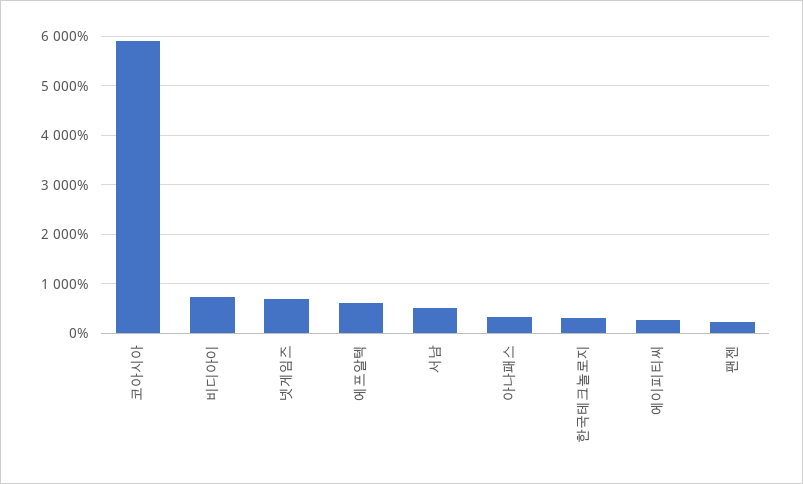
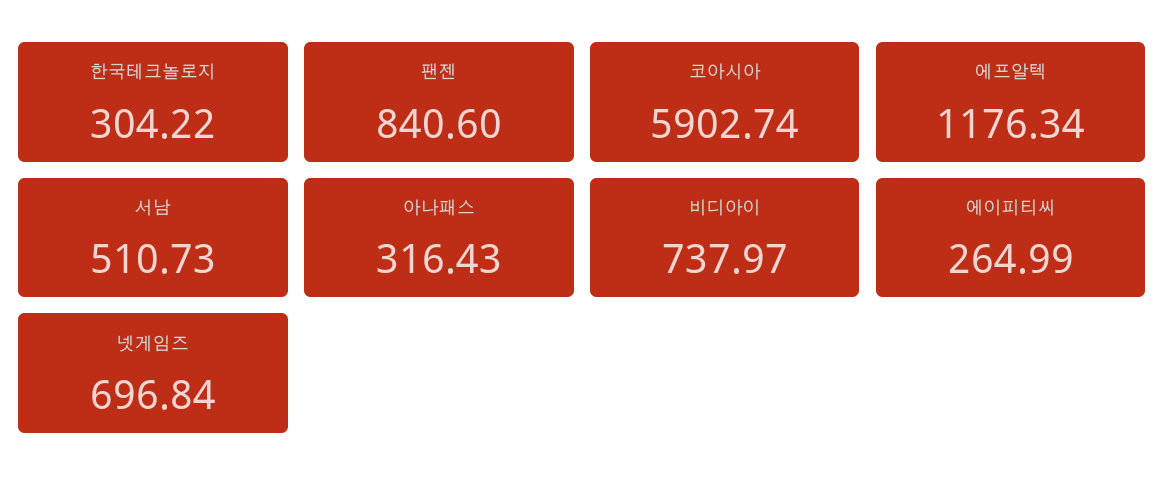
  {
    "코아시아": 5902.74,
    "비디아이": 737.97,
    "넷게임즈": 696.84,
-   "에프알텍": 600,
+   "에프알텍": 1176.34,
    "서남": 510.73,
    "아나패스": 316.43,
    "한국테크놀로지": 304.22,
    "에이피티씨": 264.99,
-   "팬젠": 200
+   "팬젠": 840.6
  }

